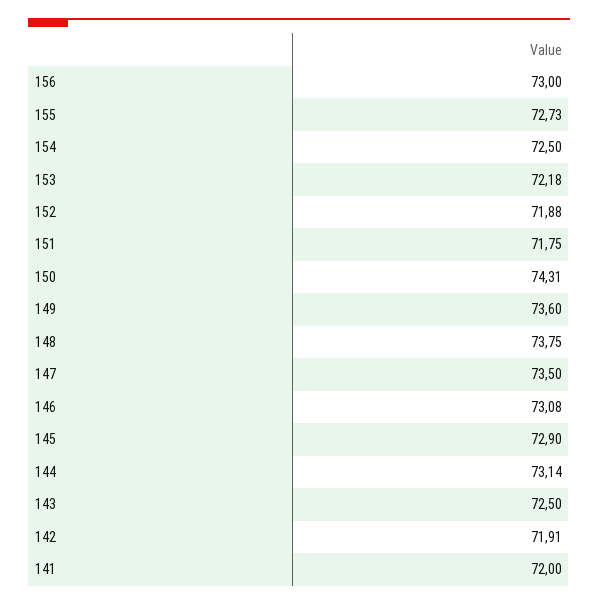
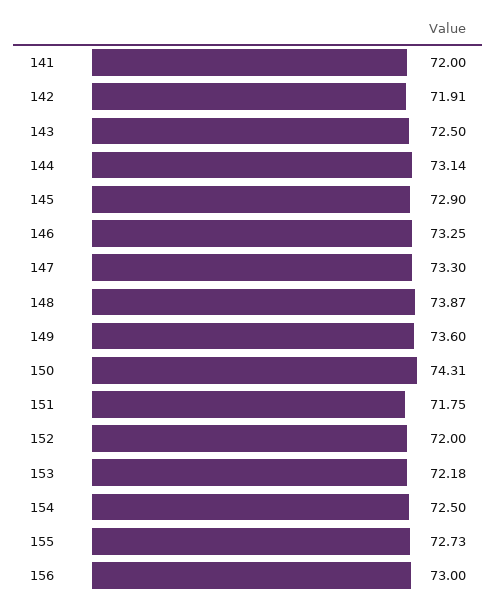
  {
    "156": 73,
    "155": 72.73,
    "154": 72.5,
    "153": 72.18,
-   "152": 71.88,
+   "152": 72,
    "151": 71.75,
    "150": 74.31,
    "149": 73.6,
-   "148": 73.75,
+   "148": 73.87,
-   "147": 73.5,
+   "147": 73.3,
-   "146": 73.08,
+   "146": 73.25,
    "145": 72.9,
    "144": 73.14,
    "143": 72.5,
    "142": 71.91,
    "141": 72
  }

